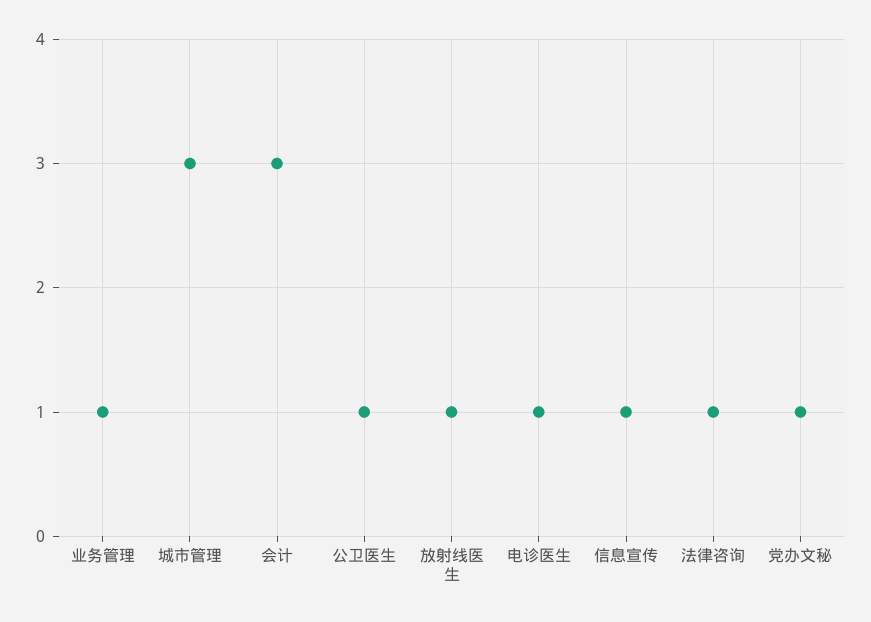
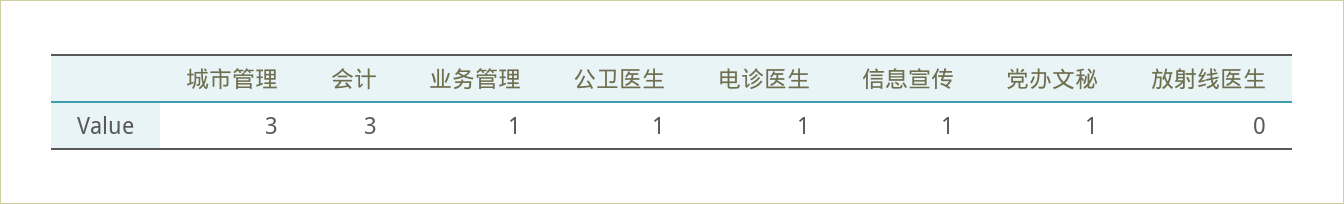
  {
    "业务管理": 1,
    "城市管理": 3,
    "会计": 3,
    "公卫医生": 1,
-   "放射线医生": 1,
+   "放射线医生": 0,
    "电诊医生": 1,
    "信息宣传": 1,
-   "法律咨询": 1,
    "党办文秘": 1
  }

